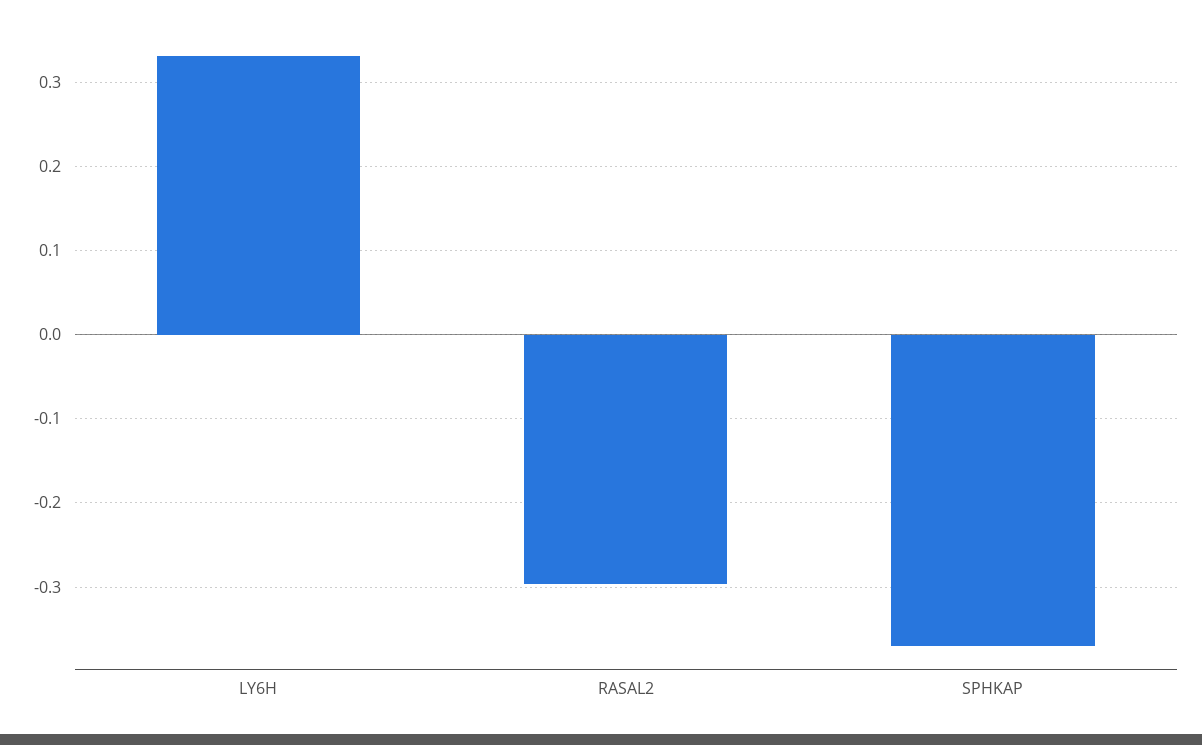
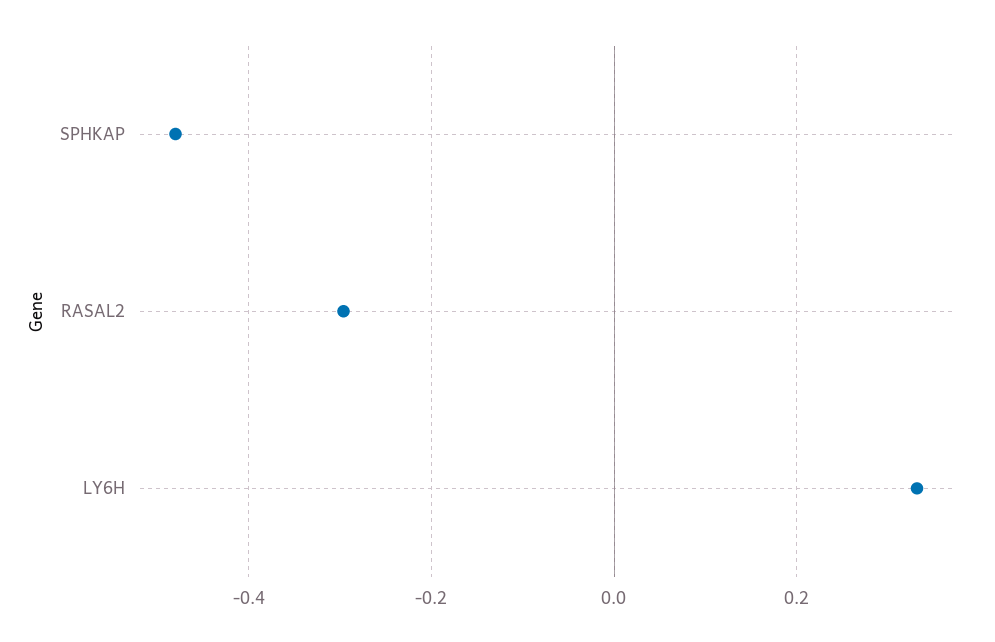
  {
    "LY6H": 0.33,
    "RASAL2": -0.3,
-   "SPHKAP": -0.37
+   "SPHKAP": -0.48
  }

